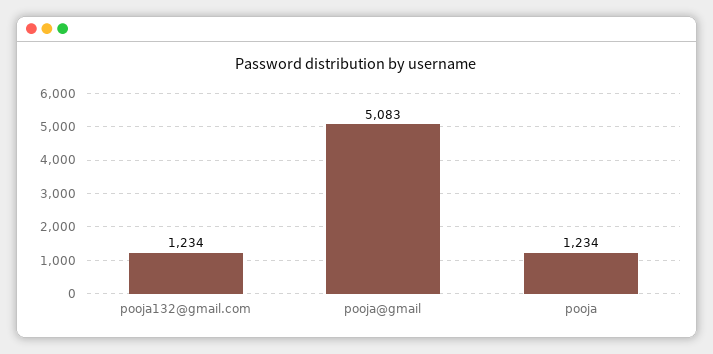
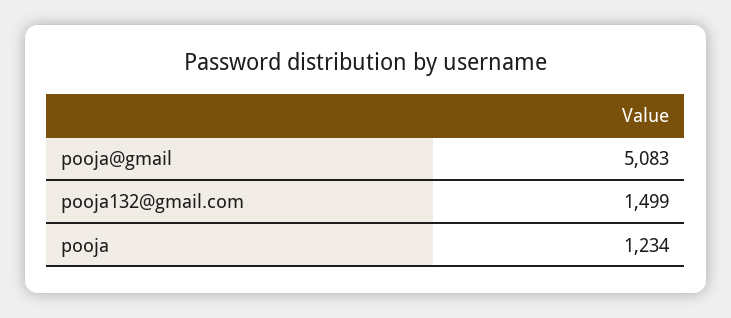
  {
-   "pooja132@gmail.com": 1234,
+   "pooja132@gmail.com": 1499,
    "pooja@gmail": 5083,
    "pooja": 1234
  }

